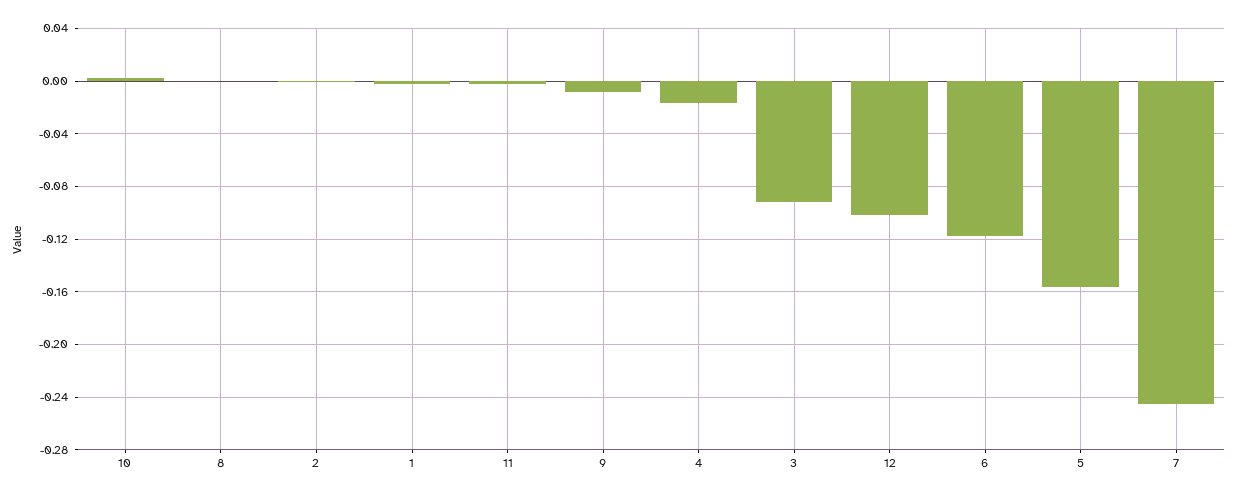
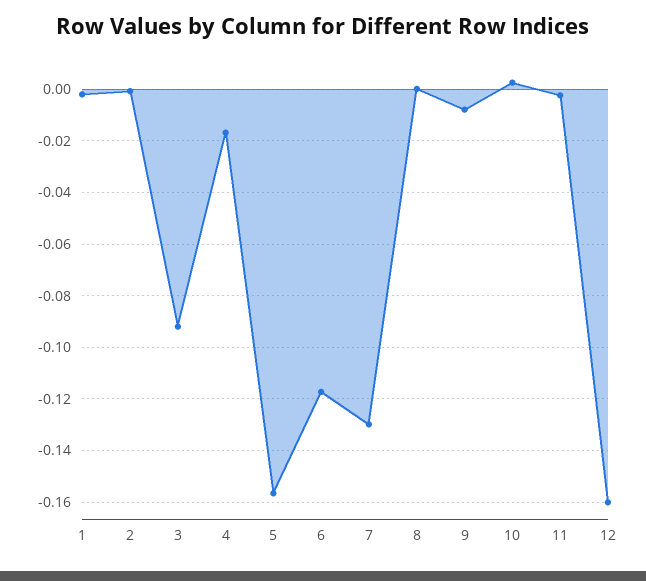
  {
    "10": 0.0025,
    "8": 0,
    "2": 0,
    "1": -0.0025,
    "11": -0.0025,
    "9": -0.0075,
    "4": -0.0175,
    "3": -0.0925,
-   "12": -0.1,
+   "12": -0.16,
    "6": -0.1175,
    "5": -0.1575,
-   "7": -0.245
+   "7": -0.13
  }

